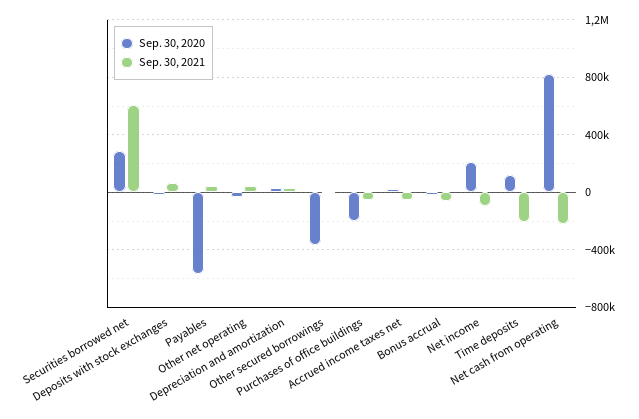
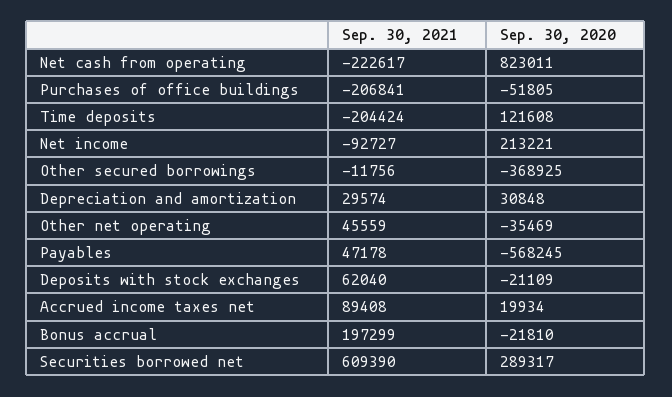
  {
    "Sep. 30, 2020": {
      "Securities borrowed net": 289317,
      "Deposits with stock exchanges": -21109,
      "Payables": -568245,
      "Other net operating": -35469,
      "Depreciation and amortization": 30848,
      "Other secured borrowings": -368925,
-     "Purchases of office buildings": -200000,
+     "Purchases of office buildings": -51805,
      "Accrued income taxes net": 19934,
      "Bonus accrual": -21810,
      "Net income": 213221,
      "Time deposits": 121608,
      "Net cash from operating": 823011
    },
    "Sep. 30, 2021": {
      "Securities borrowed net": 609390,
      "Deposits with stock exchanges": 62040,
      "Payables": 47178,
      "Other net operating": 45559,
      "Depreciation and amortization": 29574,
      "Other secured borrowings": -11756,
-     "Purchases of office buildings": -50000,
+     "Purchases of office buildings": -206841,
-     "Accrued income taxes net": -50000,
+     "Accrued income taxes net": 89408,
-     "Bonus accrual": -50000,
+     "Bonus accrual": 197299,
      "Net income": -92727,
      "Time deposits": -204424,
      "Net cash from operating": -222617
    }
  }

